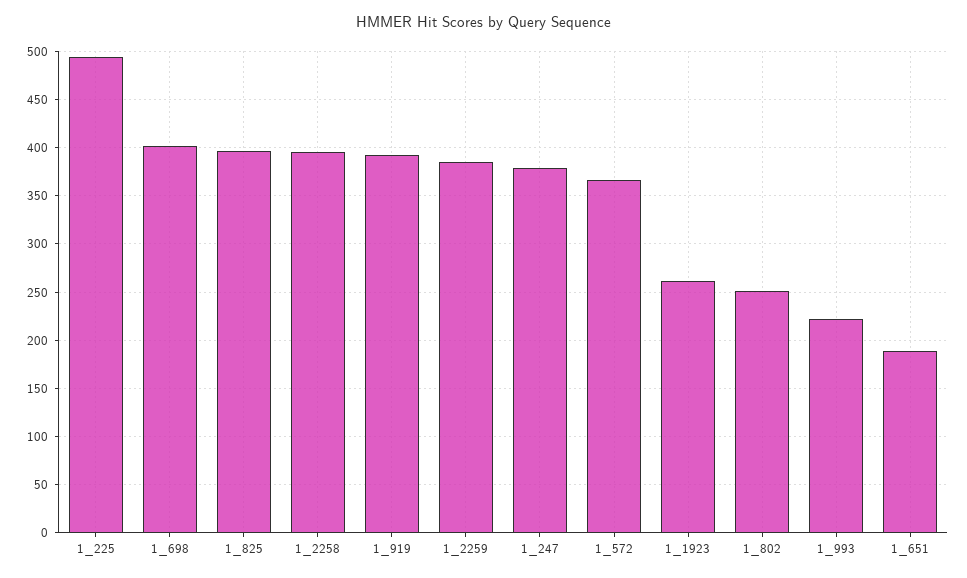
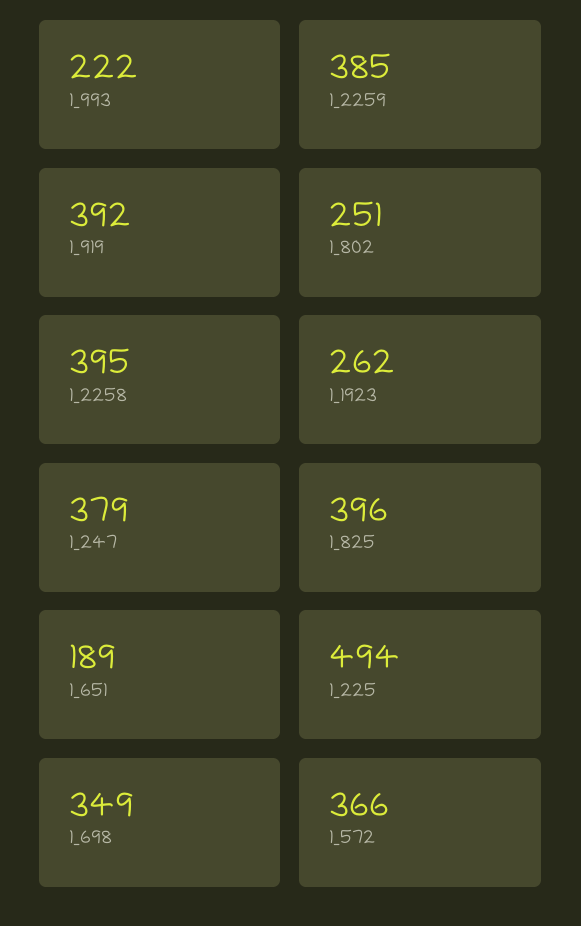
  {
    "1_225": 494,
-   "1_698": 400,
+   "1_698": 349,
    "1_825": 396,
    "1_2258": 395,
    "1_919": 392,
    "1_2259": 385,
    "1_247": 379,
    "1_572": 366,
    "1_1923": 262,
    "1_802": 251,
    "1_993": 222,
    "1_651": 189
  }

